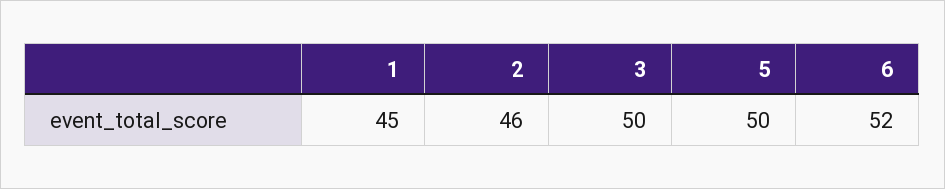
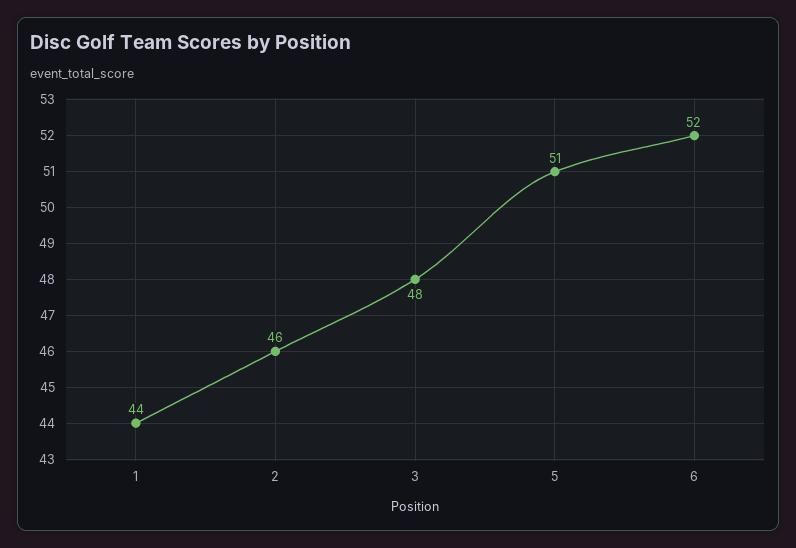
  {
-   "1": 45,
+   "1": 44,
    "2": 46,
-   "3": 50,
+   "3": 48,
-   "5": 50,
+   "5": 51,
    "6": 52
  }

